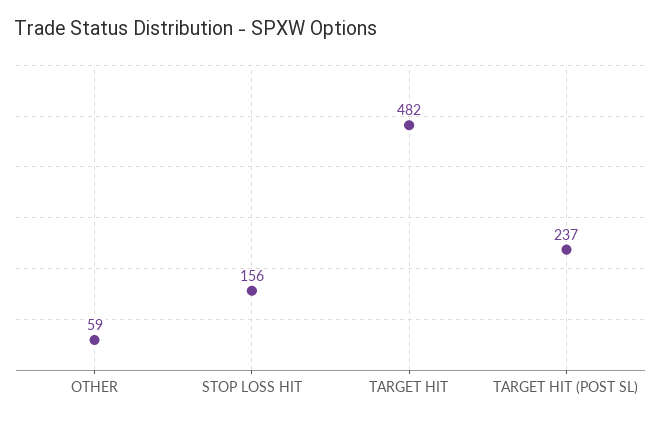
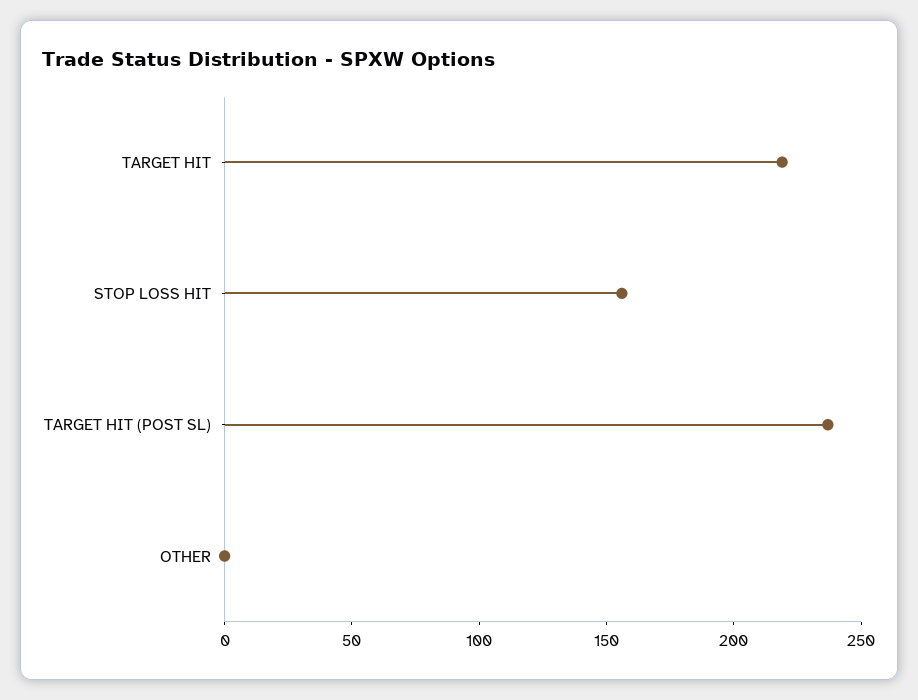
  {
-   "OTHER": 59,
+   "OTHER": 0,
    "STOP LOSS HIT": 156,
-   "TARGET HIT": 482,
+   "TARGET HIT": 220,
    "TARGET HIT (POST SL)": 237
  }

